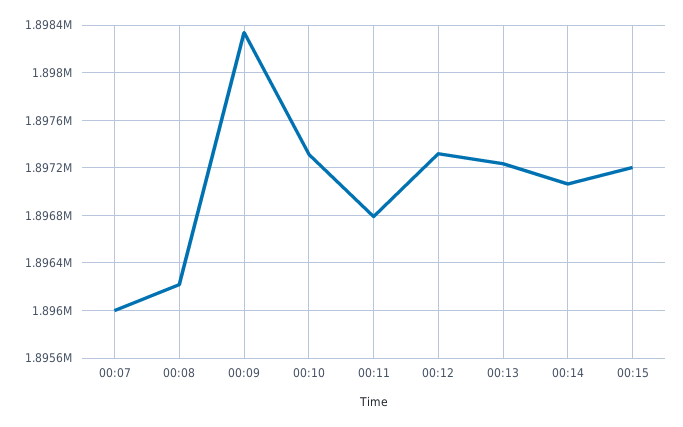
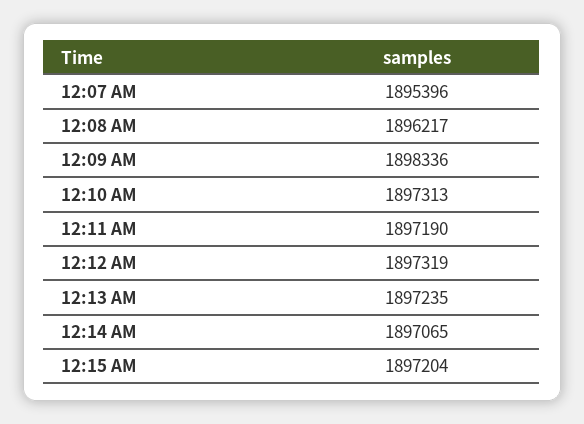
  {
-   "00:07": 1896000,
+   "00:07": 1895396,
    "00:08": 1896217,
    "00:09": 1898336,
    "00:10": 1897313,
-   "00:11": 1896800,
+   "00:11": 1897190,
    "00:12": 1897319,
    "00:13": 1897235,
    "00:14": 1897065,
    "00:15": 1897204
  }

